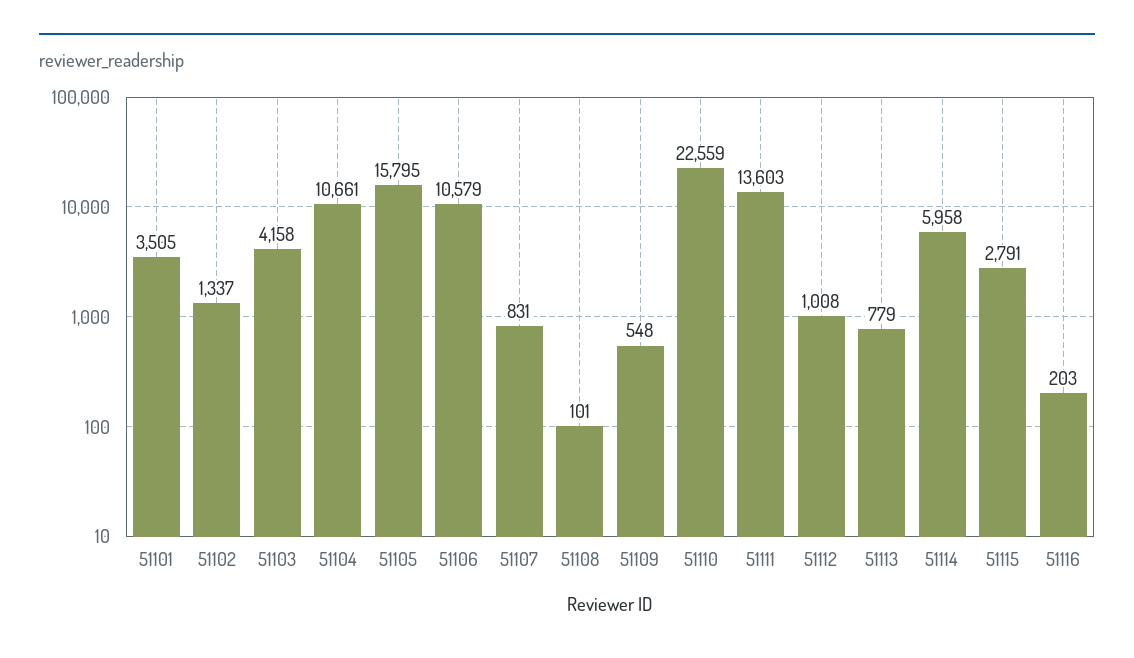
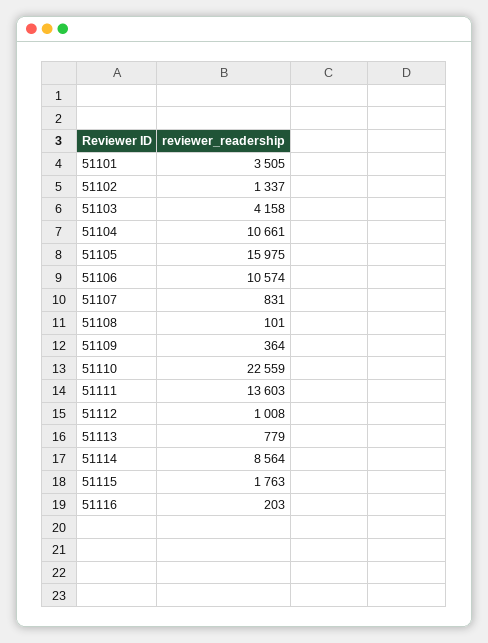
  {
    "51101": 3505,
    "51102": 1337,
    "51103": 4158,
    "51104": 10661,
-   "51105": 15795,
+   "51105": 15975,
-   "51106": 10579,
+   "51106": 10574,
    "51107": 831,
    "51108": 101,
-   "51109": 548,
+   "51109": 364,
    "51110": 22559,
    "51111": 13603,
    "51112": 1008,
    "51113": 779,
-   "51114": 5958,
+   "51114": 8564,
-   "51115": 2791,
+   "51115": 1763,
    "51116": 203
  }

